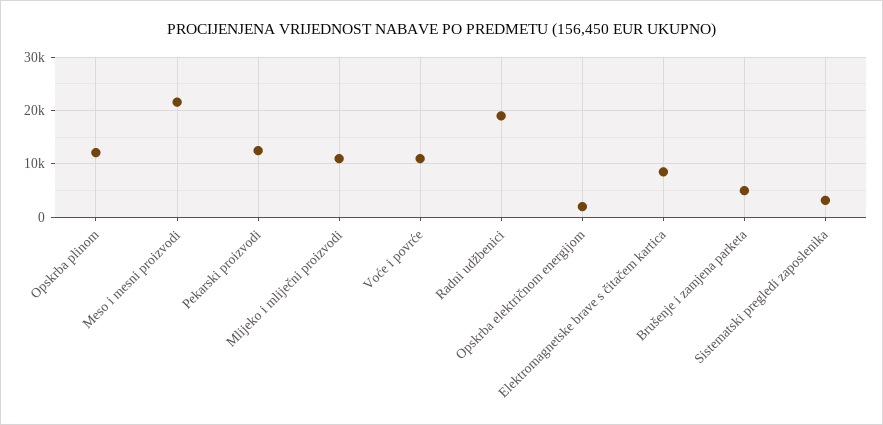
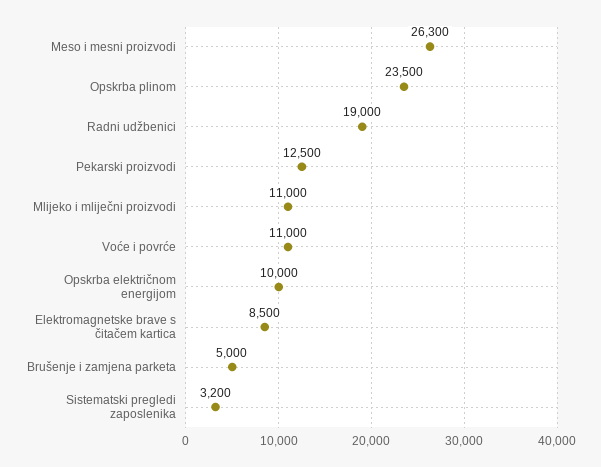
  {
-   "Opskrba plinom": 12000,
+   "Opskrba plinom": 23500,
-   "Meso i mesni proizvodi": 22000,
+   "Meso i mesni proizvodi": 26300,
    "Pekarski proizvodi": 12500,
    "Mlijeko i mliječni proizvodi": 11000,
    "Voće i povrće": 11000,
    "Radni udžbenici": 19000,
-   "Opskrba električnom energijom": 2000,
+   "Opskrba električnom energijom": 10000,
    "Elektromagnetske brave s čitačem kartica": 8500,
    "Brušenje i zamjena parketa": 5000,
    "Sistematski pregledi zaposlenika": 3200
  }

